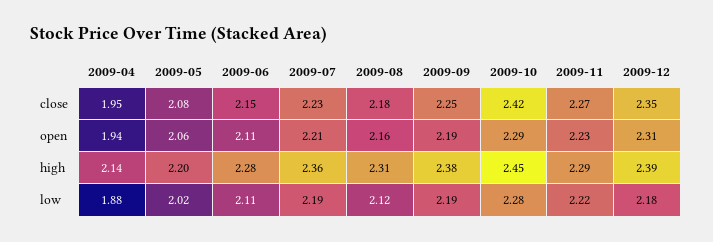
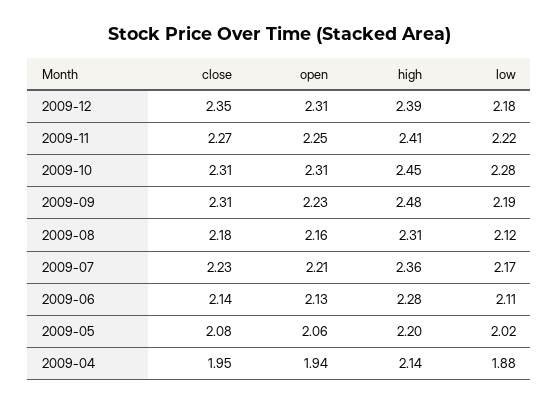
  {
    "2009-04": {
      "close": 1.95,
      "open": 1.94,
      "high": 2.14,
      "low": 1.88
    },
    "2009-05": {
      "close": 2.08,
      "open": 2.06,
      "high": 2.2,
      "low": 2.02
    },
    "2009-06": {
-     "close": 2.15,
+     "close": 2.14,
-     "open": 2.11,
+     "open": 2.13,
      "high": 2.28,
      "low": 2.11
    },
    "2009-07": {
      "close": 2.23,
      "open": 2.21,
      "high": 2.36,
-     "low": 2.19
+     "low": 2.17
    },
    "2009-08": {
      "close": 2.18,
      "open": 2.16,
      "high": 2.31,
      "low": 2.12
    },
    "2009-09": {
-     "close": 2.25,
+     "close": 2.31,
-     "open": 2.19,
+     "open": 2.23,
-     "high": 2.38,
+     "high": 2.48,
      "low": 2.19
    },
    "2009-10": {
-     "close": 2.42,
+     "close": 2.31,
-     "open": 2.29,
+     "open": 2.31,
      "high": 2.45,
      "low": 2.28
    },
    "2009-11": {
      "close": 2.27,
-     "open": 2.23,
+     "open": 2.25,
-     "high": 2.29,
+     "high": 2.41,
      "low": 2.22
    },
    "2009-12": {
      "close": 2.35,
      "open": 2.31,
      "high": 2.39,
      "low": 2.18
    }
  }

